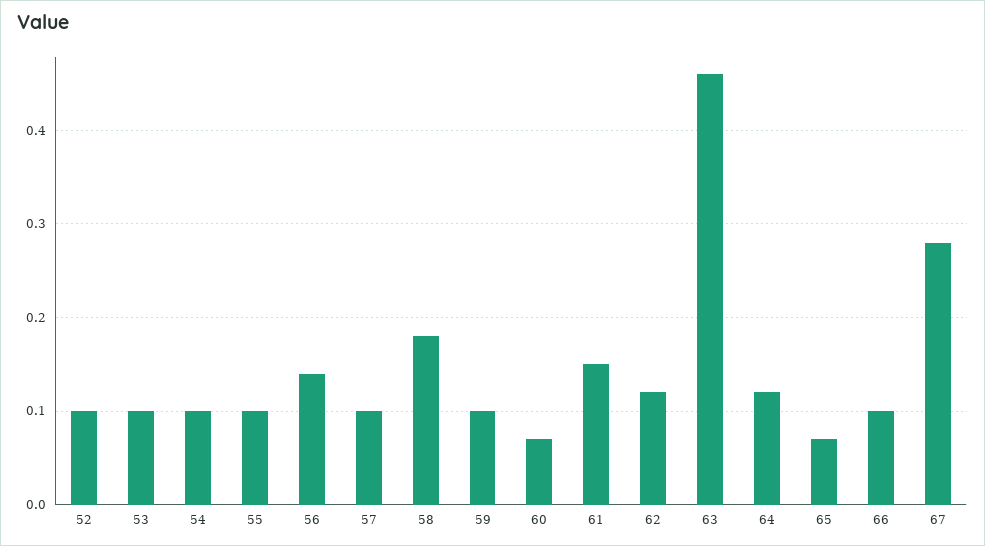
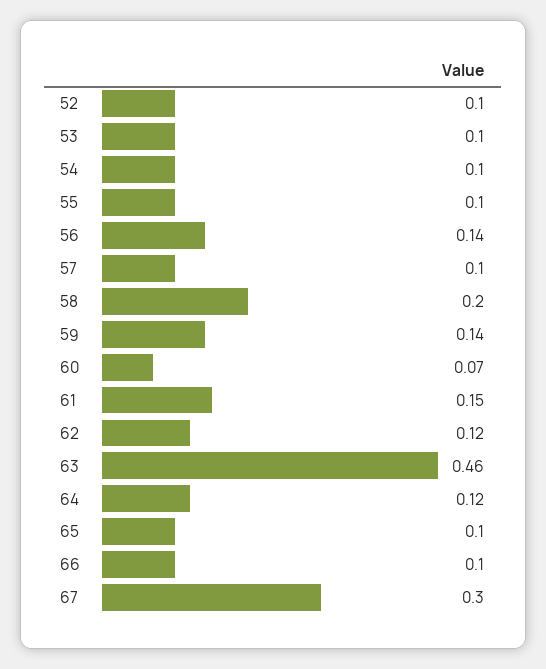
  {
    "52": 0.1,
    "53": 0.1,
    "54": 0.1,
    "55": 0.1,
    "56": 0.14,
    "57": 0.1,
-   "58": 0.18,
+   "58": 0.2,
-   "59": 0.1,
+   "59": 0.14,
    "60": 0.07,
    "61": 0.15,
    "62": 0.12,
    "63": 0.46,
    "64": 0.12,
-   "65": 0.07,
+   "65": 0.1,
    "66": 0.1,
-   "67": 0.28
+   "67": 0.3
  }

